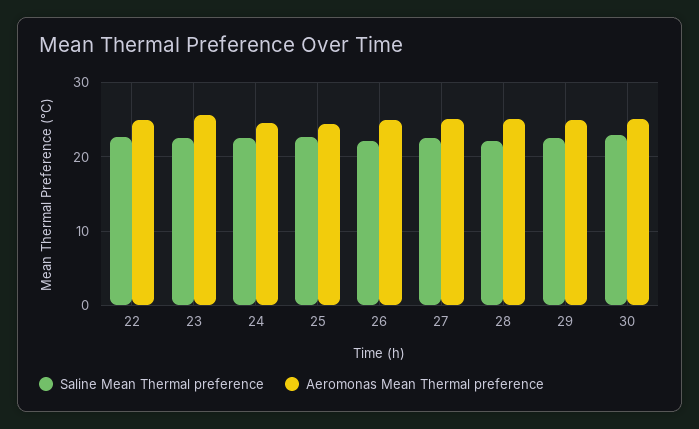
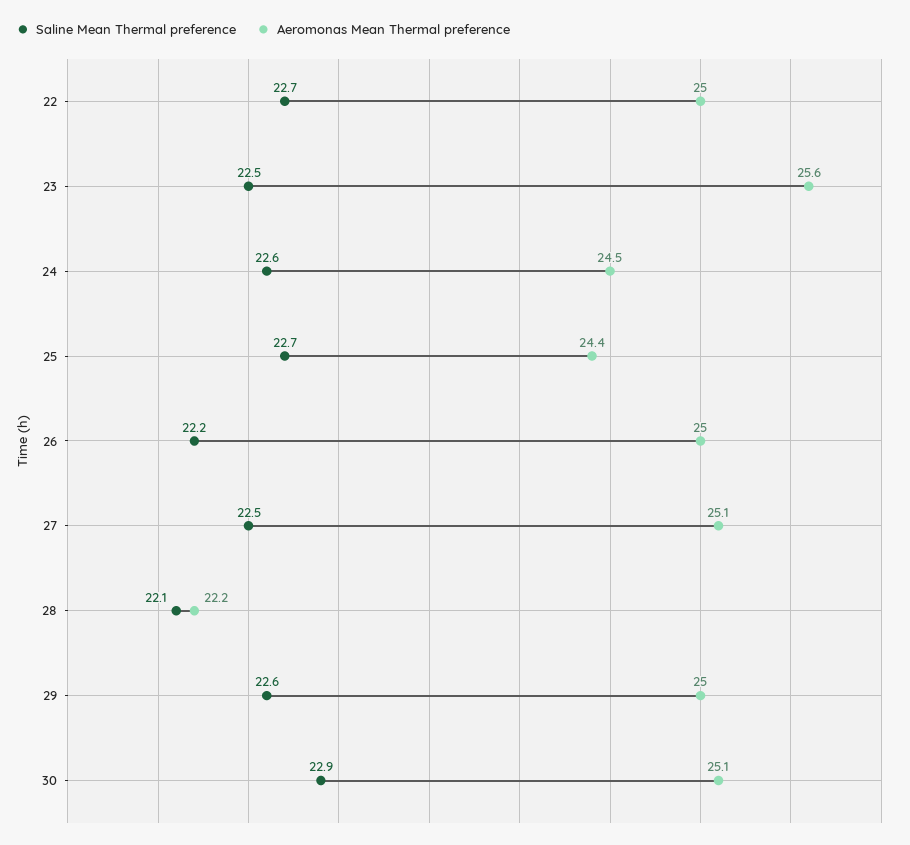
  {
    "Saline Mean Thermal preference": {
      "22": 22.7,
      "23": 22.5,
      "24": 22.6,
      "25": 22.7,
      "26": 22.2,
      "27": 22.5,
      "28": 22.1,
      "29": 22.6,
      "30": 22.9
    },
    "Aeromonas Mean Thermal preference": {
      "22": 25,
      "23": 25.6,
      "24": 24.5,
      "25": 24.4,
      "26": 25,
      "27": 25.1,
-     "28": 25,
+     "28": 22.2,
      "29": 25,
      "30": 25.1
    }
  }

